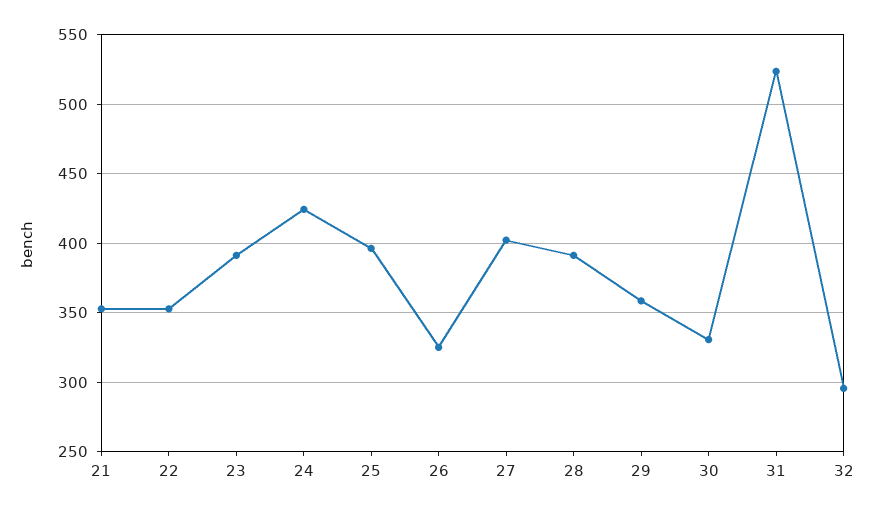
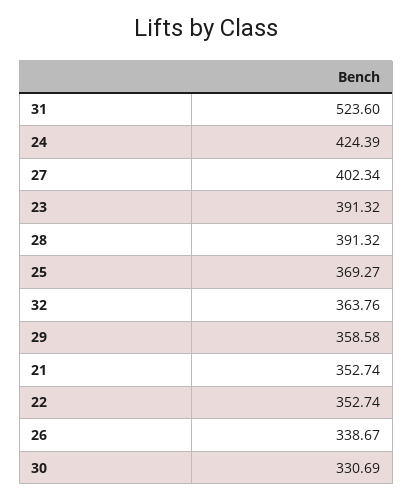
  {
    "21": 352.74,
    "22": 352.74,
    "23": 391.32,
    "24": 424.39,
-   "25": 395,
+   "25": 369.27,
-   "26": 325,
+   "26": 338.67,
    "27": 402.34,
    "28": 391.32,
    "29": 358.58,
    "30": 330.69,
    "31": 523.6,
-   "32": 295
+   "32": 363.76
  }

